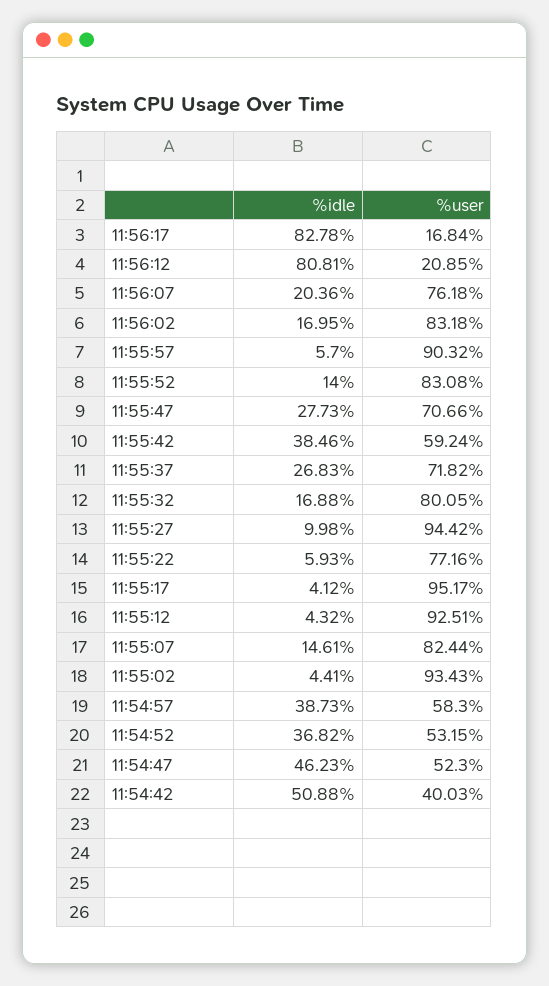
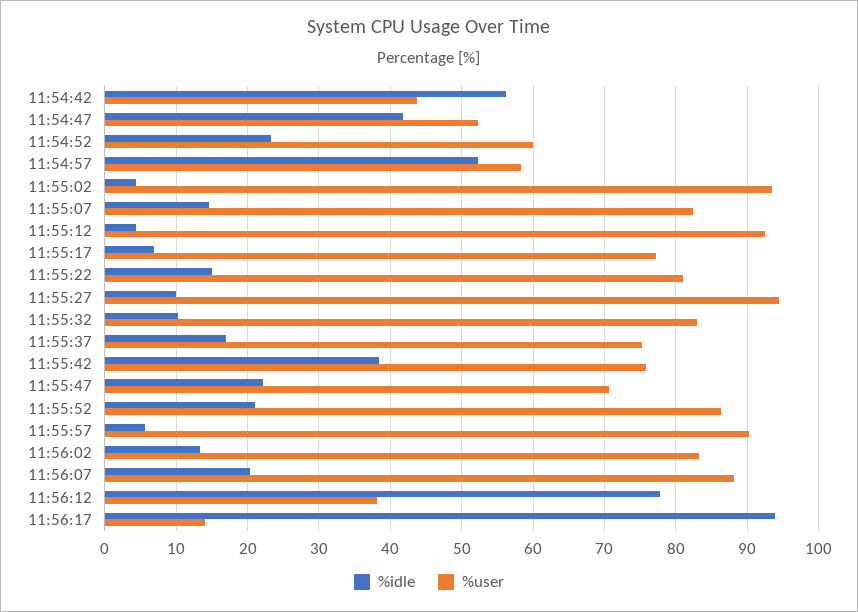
  {
    "%idle": {
-     "11:56:17": 82.78,
+     "11:56:17": 94,
-     "11:56:12": 80.81,
+     "11:56:12": 78,
      "11:56:07": 20.36,
-     "11:56:02": 16.95,
+     "11:56:02": 13,
      "11:55:57": 5.7,
-     "11:55:52": 14,
+     "11:55:52": 21,
-     "11:55:47": 27.73,
+     "11:55:47": 22,
      "11:55:42": 38.46,
-     "11:55:37": 26.83,
+     "11:55:37": 17,
-     "11:55:32": 16.88,
+     "11:55:32": 10,
      "11:55:27": 9.98,
-     "11:55:22": 5.93,
+     "11:55:22": 15,
-     "11:55:17": 4.12,
+     "11:55:17": 7,
      "11:55:12": 4.32,
      "11:55:07": 14.61,
      "11:55:02": 4.41,
-     "11:54:57": 38.73,
+     "11:54:57": 52,
-     "11:54:52": 36.82,
+     "11:54:52": 23,
-     "11:54:47": 46.23,
+     "11:54:47": 42,
-     "11:54:42": 50.88
+     "11:54:42": 56
    },
    "%user": {
-     "11:56:17": 16.84,
+     "11:56:17": 14,
-     "11:56:12": 20.85,
+     "11:56:12": 38,
-     "11:56:07": 76.18,
+     "11:56:07": 88,
      "11:56:02": 83.18,
      "11:55:57": 90.32,
-     "11:55:52": 83.08,
+     "11:55:52": 86,
      "11:55:47": 70.66,
-     "11:55:42": 59.24,
+     "11:55:42": 76,
-     "11:55:37": 71.82,
+     "11:55:37": 75,
-     "11:55:32": 80.05,
+     "11:55:32": 83,
      "11:55:27": 94.42,
-     "11:55:22": 77.16,
+     "11:55:22": 81,
-     "11:55:17": 95.17,
+     "11:55:17": 77,
      "11:55:12": 92.51,
      "11:55:07": 82.44,
      "11:55:02": 93.43,
      "11:54:57": 58.3,
-     "11:54:52": 53.15,
+     "11:54:52": 60,
      "11:54:47": 52.3,
-     "11:54:42": 40.03
+     "11:54:42": 44
    }
  }

